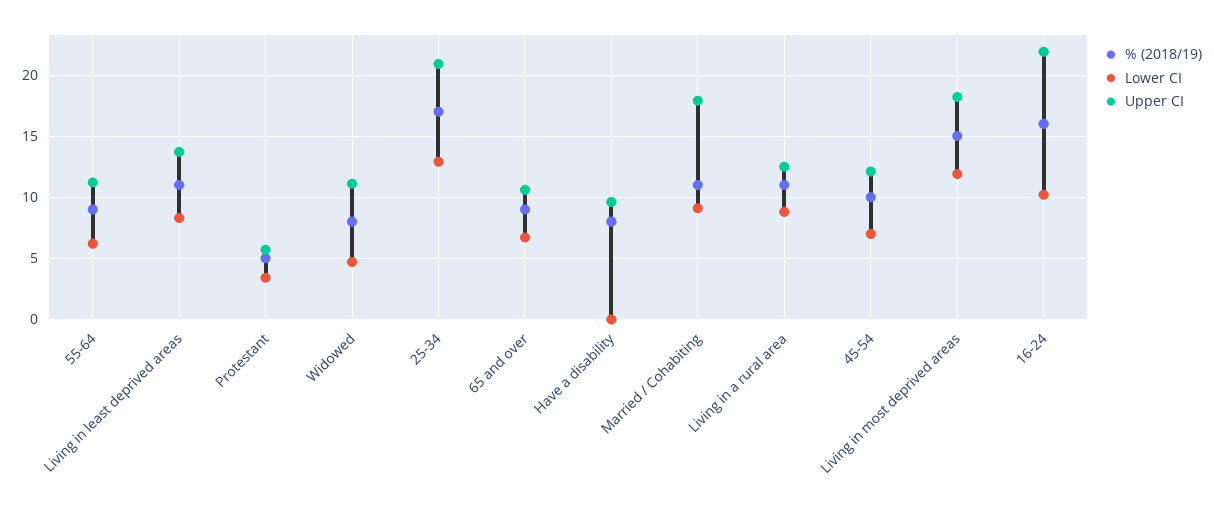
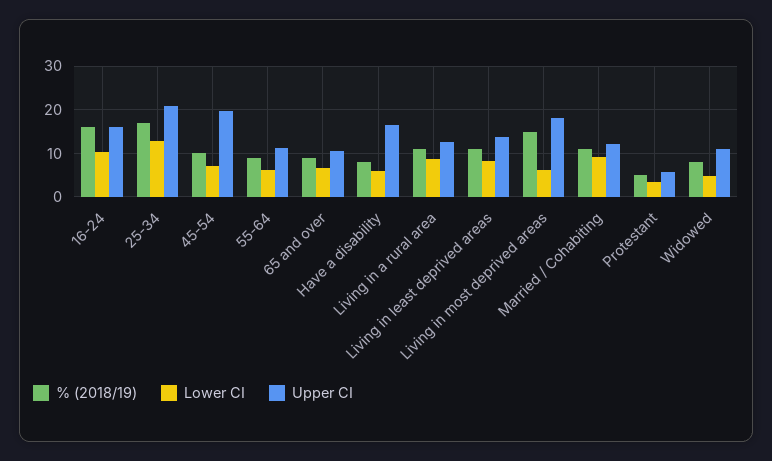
  {
    "% (2018/19)": {
      "55-64": 9,
      "Living in least deprived areas": 11,
      "Protestant": 5,
      "Widowed": 8,
      "25-34": 17,
      "65 and over": 9,
      "Have a disability": 8,
      "Married / Cohabiting": 11,
      "Living in a rural area": 11,
      "45-54": 10,
      "Living in most deprived areas": 15,
      "16-24": 16
    },
    "Lower CI": {
      "55-64": 6,
      "Living in least deprived areas": 8.5,
      "Protestant": 3.5,
      "Widowed": 4.5,
      "25-34": 13,
      "65 and over": 6.5,
-     "Have a disability": 0,
+     "Have a disability": 6,
      "Married / Cohabiting": 9,
      "Living in a rural area": 9,
      "45-54": 7,
-     "Living in most deprived areas": 12,
+     "Living in most deprived areas": 6,
      "16-24": 10
    },
    "Upper CI": {
      "55-64": 11,
      "Living in least deprived areas": 13.5,
      "Protestant": 5.5,
      "Widowed": 11,
      "25-34": 21,
      "65 and over": 10.5,
-     "Have a disability": 9.5,
+     "Have a disability": 16,
-     "Married / Cohabiting": 18,
+     "Married / Cohabiting": 12,
      "Living in a rural area": 12.5,
-     "45-54": 12,
+     "45-54": 20,
      "Living in most deprived areas": 18,
-     "16-24": 22
+     "16-24": 16
    }
  }

